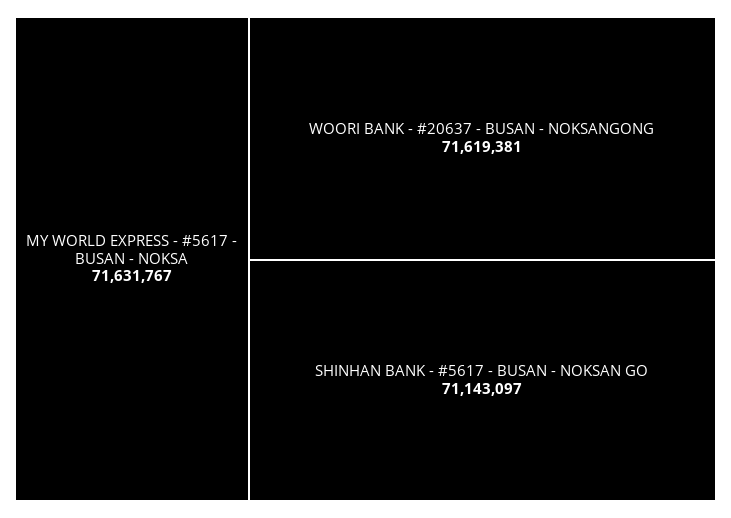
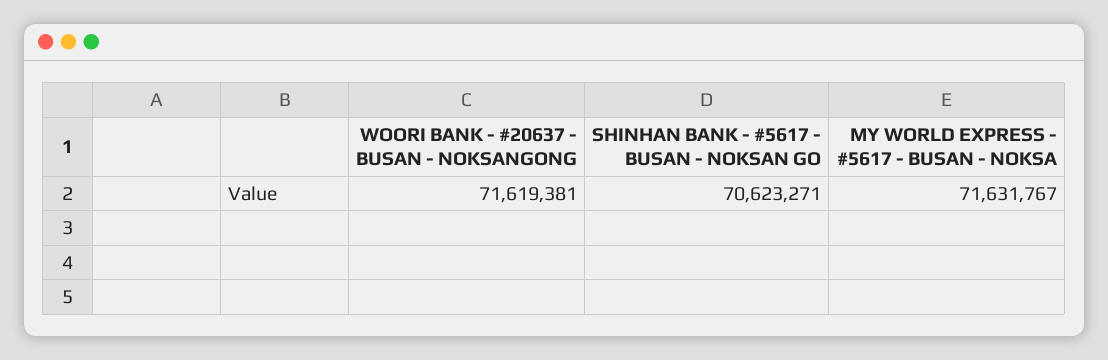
  {
    "MY WORLD EXPRESS - #5617 - BUSAN - NOKSA": 71631767,
    "WOORI BANK - #20637 - BUSAN - NOKSANGONG": 71619381,
-   "SHINHAN BANK - #5617 - BUSAN - NOKSAN GO": 71143097
+   "SHINHAN BANK - #5617 - BUSAN - NOKSAN GO": 70623271
  }

